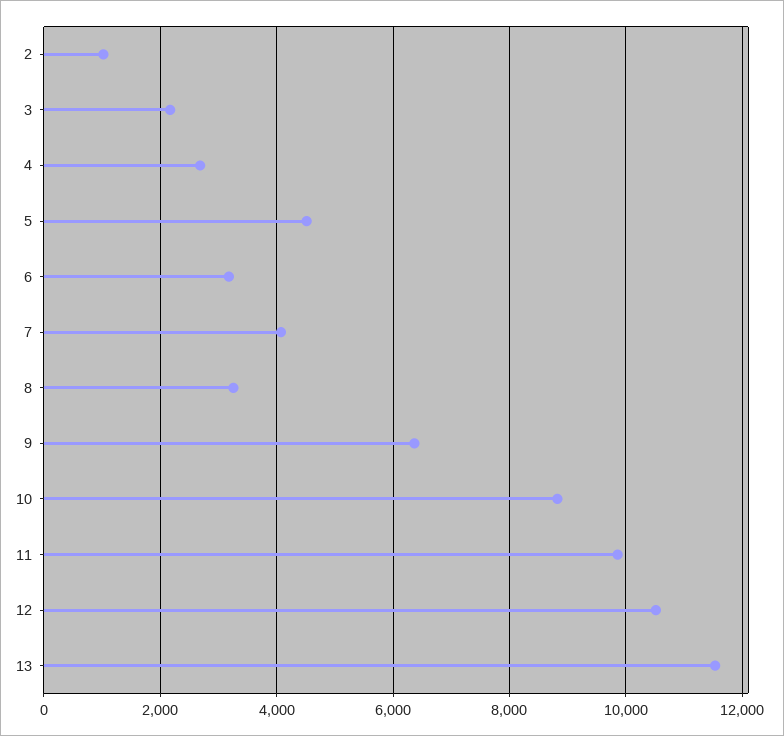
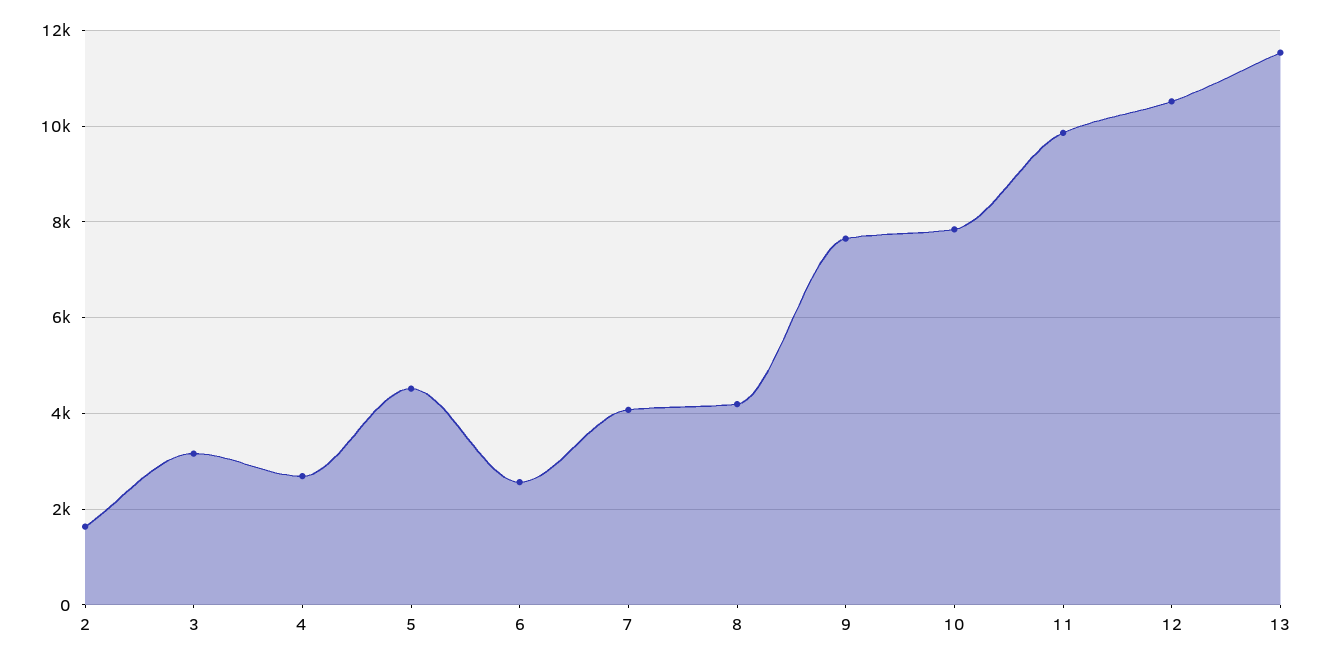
  {
-   "2": 1000,
+   "2": 1600,
-   "3": 2200,
+   "3": 3200,
    "4": 2600,
    "5": 4600,
-   "6": 3200,
+   "6": 2600,
    "7": 4000,
-   "8": 3200,
+   "8": 4200,
-   "9": 6400,
+   "9": 7600,
-   "10": 8800,
+   "10": 7800,
    "11": 9800,
    "12": 10600,
    "13": 11600
  }

